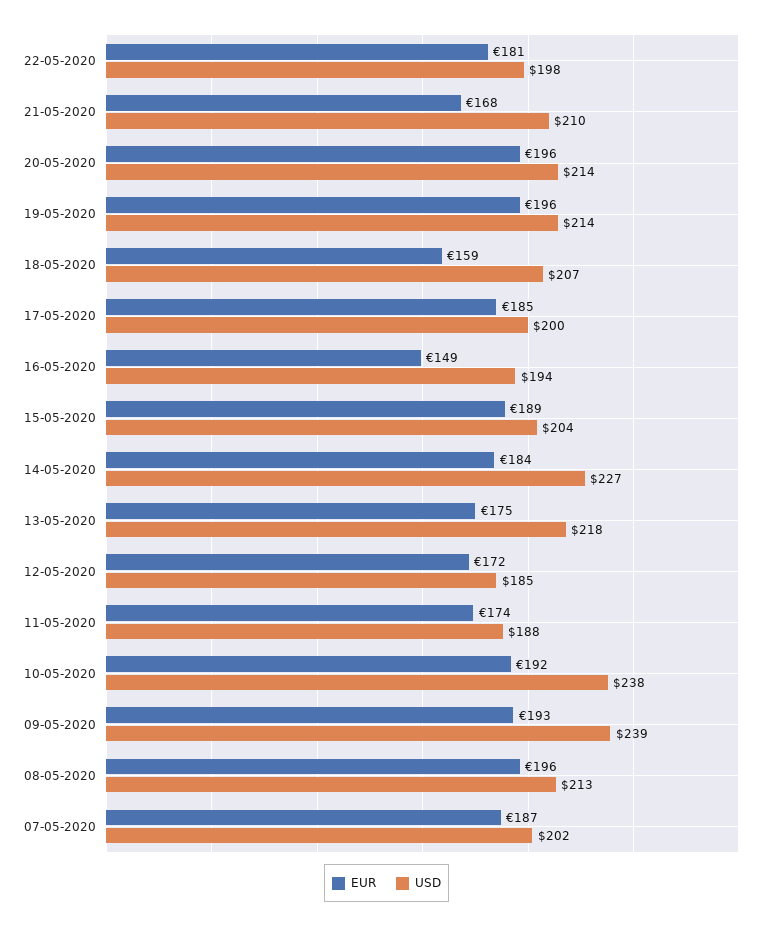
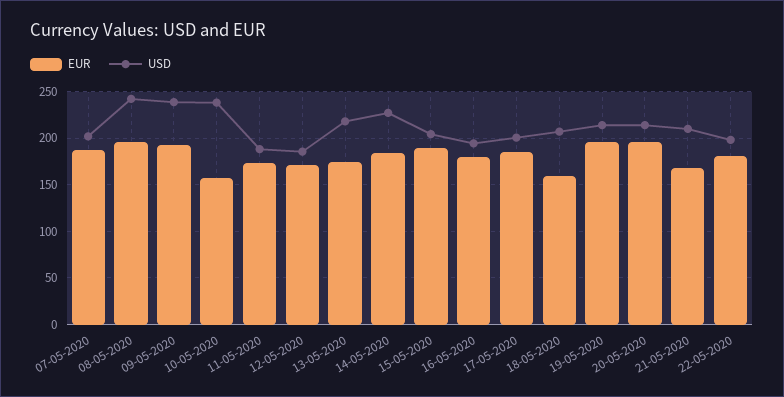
  {
    "EUR": {
      "22-05-2020": 181,
      "21-05-2020": 168,
      "20-05-2020": 196,
      "19-05-2020": 196,
      "18-05-2020": 159,
      "17-05-2020": 185,
-     "16-05-2020": 149,
+     "16-05-2020": 180,
      "15-05-2020": 189,
      "14-05-2020": 184,
      "13-05-2020": 175,
      "12-05-2020": 172,
      "11-05-2020": 174,
-     "10-05-2020": 192,
+     "10-05-2020": 160,
      "09-05-2020": 193,
      "08-05-2020": 196,
      "07-05-2020": 187
    },
    "USD": {
      "22-05-2020": 198,
      "21-05-2020": 210,
      "20-05-2020": 214,
      "19-05-2020": 214,
      "18-05-2020": 207,
      "17-05-2020": 200,
      "16-05-2020": 194,
      "15-05-2020": 204,
      "14-05-2020": 227,
      "13-05-2020": 218,
      "12-05-2020": 185,
      "11-05-2020": 188,
      "10-05-2020": 238,
      "09-05-2020": 239,
-     "08-05-2020": 213,
+     "08-05-2020": 240,
      "07-05-2020": 202
    }
  }

